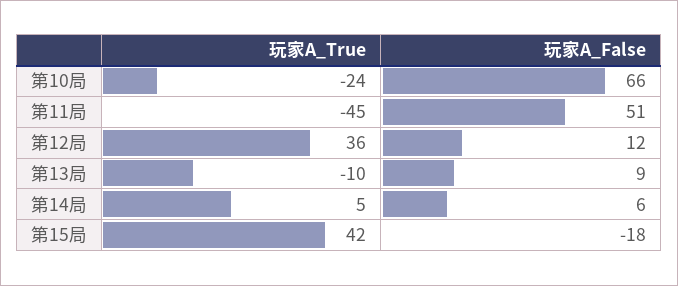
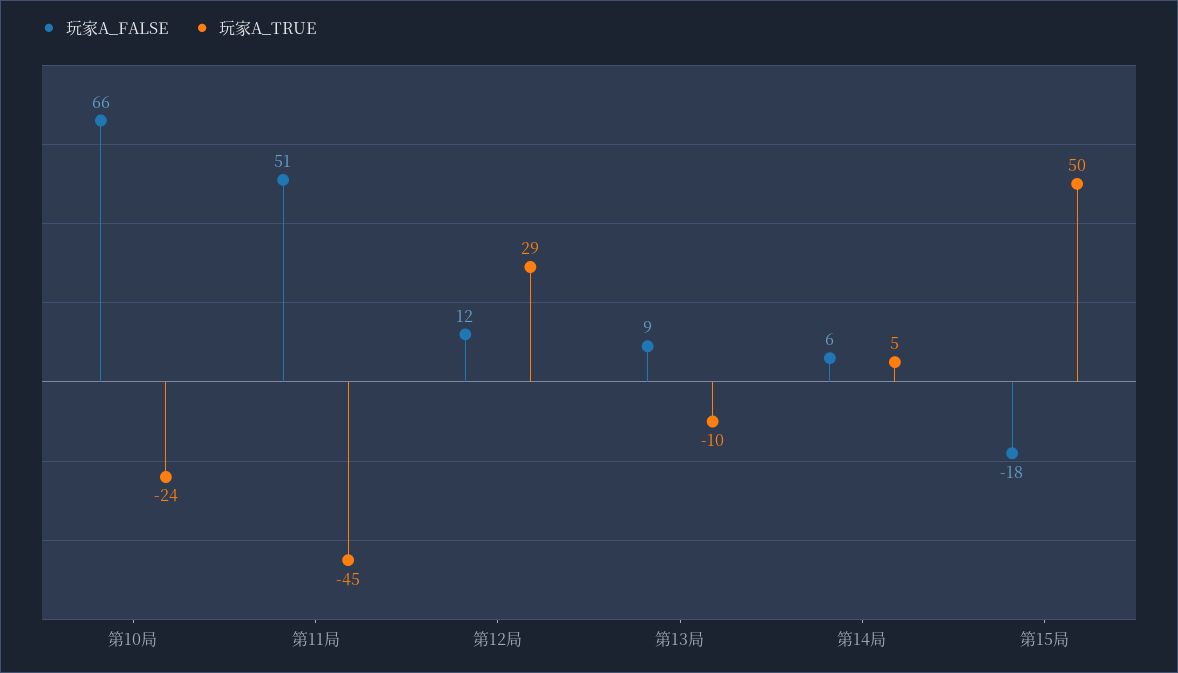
  {
    "玩家A_True": {
      "第10局": -24,
      "第11局": -45,
-     "第12局": 36,
+     "第12局": 29,
      "第13局": -10,
      "第14局": 5,
-     "第15局": 42
+     "第15局": 50
    },
    "玩家A_False": {
      "第10局": 66,
      "第11局": 51,
      "第12局": 12,
      "第13局": 9,
      "第14局": 6,
      "第15局": -18
    }
  }

